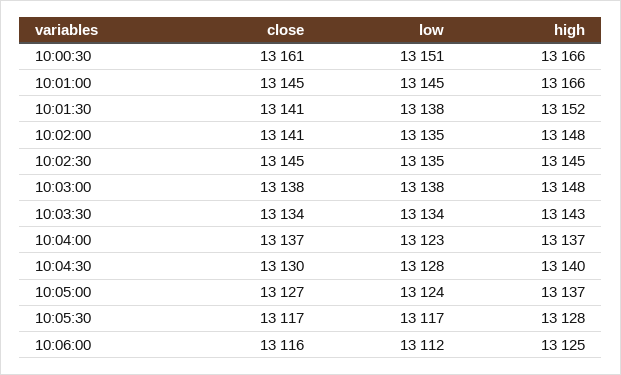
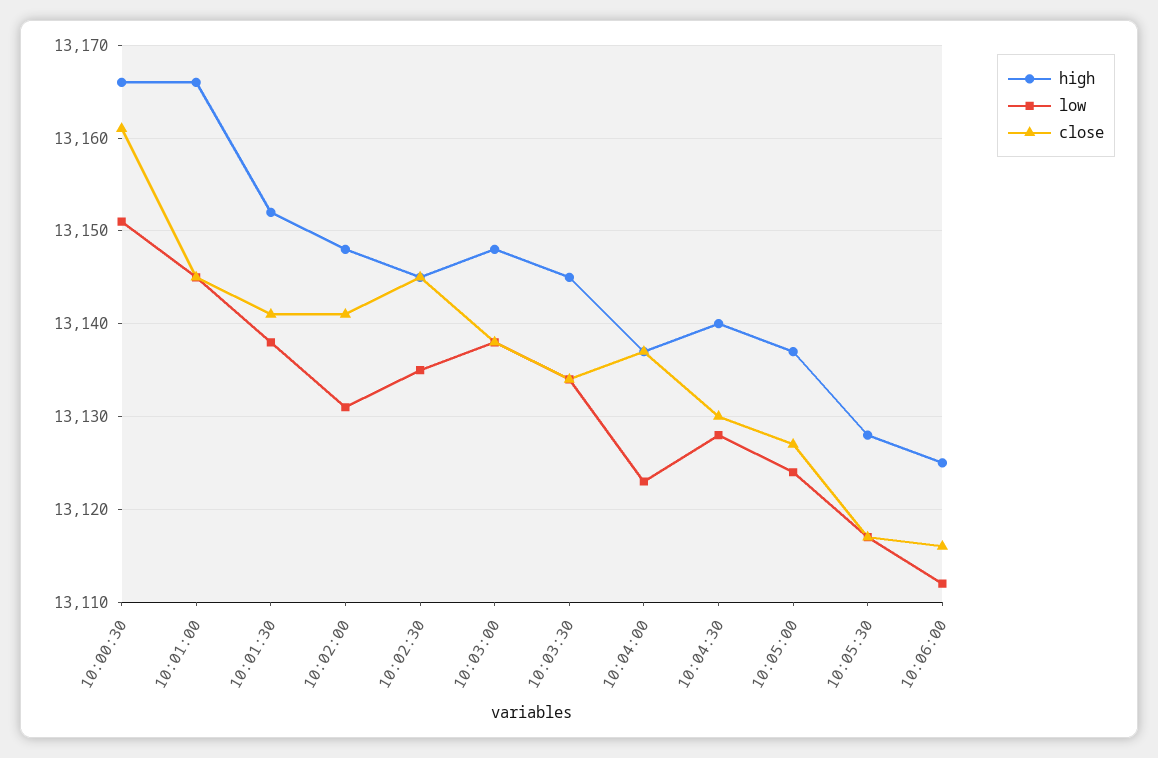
  {
    "close": {
      "10:00:30": 13161,
      "10:01:00": 13145,
      "10:01:30": 13141,
      "10:02:00": 13141,
      "10:02:30": 13145,
      "10:03:00": 13138,
      "10:03:30": 13134,
      "10:04:00": 13137,
      "10:04:30": 13130,
      "10:05:00": 13127,
      "10:05:30": 13117,
      "10:06:00": 13116
    },
    "low": {
      "10:00:30": 13151,
      "10:01:00": 13145,
      "10:01:30": 13138,
-     "10:02:00": 13135,
+     "10:02:00": 13131,
      "10:02:30": 13135,
      "10:03:00": 13138,
      "10:03:30": 13134,
      "10:04:00": 13123,
      "10:04:30": 13128,
      "10:05:00": 13124,
      "10:05:30": 13117,
      "10:06:00": 13112
    },
    "high": {
      "10:00:30": 13166,
      "10:01:00": 13166,
      "10:01:30": 13152,
      "10:02:00": 13148,
      "10:02:30": 13145,
      "10:03:00": 13148,
-     "10:03:30": 13143,
+     "10:03:30": 13145,
      "10:04:00": 13137,
      "10:04:30": 13140,
      "10:05:00": 13137,
      "10:05:30": 13128,
      "10:06:00": 13125
    }
  }

